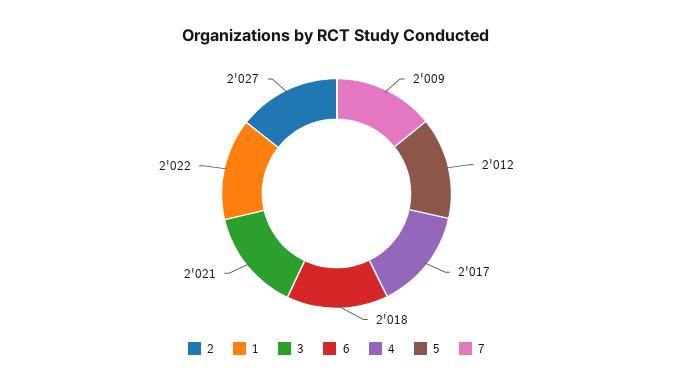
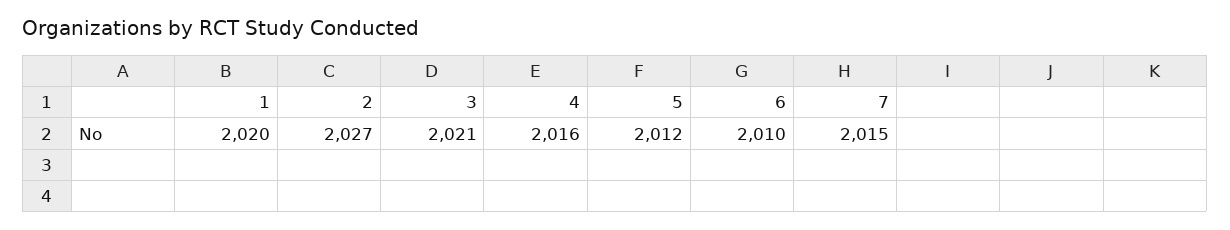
  {
    "2": 2027,
-   "1": 2022,
+   "1": 2020,
    "3": 2021,
-   "6": 2018,
+   "6": 2010,
-   "4": 2017,
+   "4": 2016,
    "5": 2012,
-   "7": 2009
+   "7": 2015
  }

